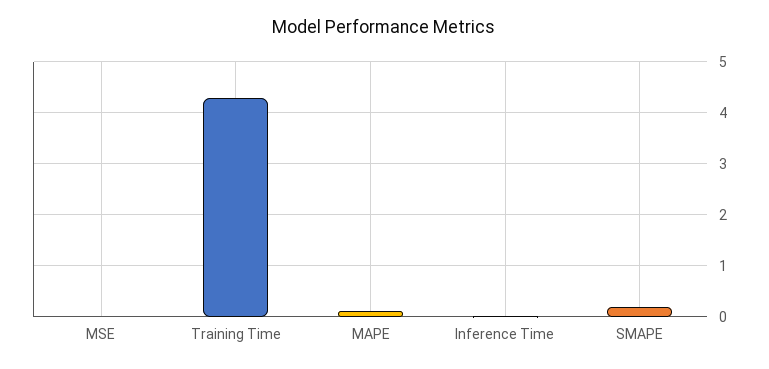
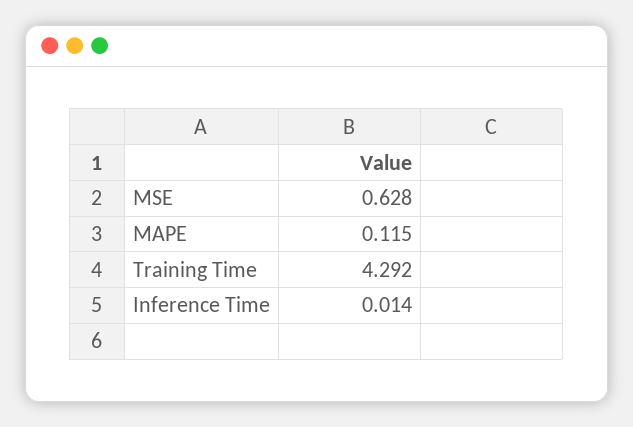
  {
-   "MSE": 0,
+   "MSE": 0.628,
    "Training Time": 4.292,
    "MAPE": 0.115,
-   "Inference Time": 0.014,
+   "Inference Time": 0.014
-   "SMAPE": 0.2
  }

